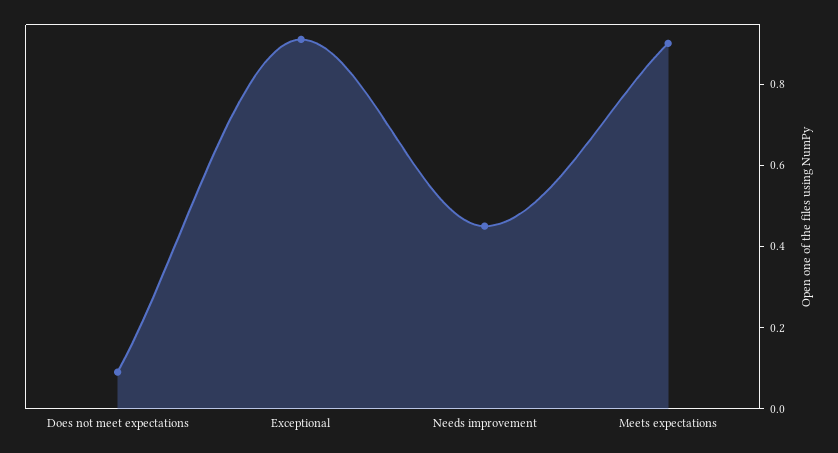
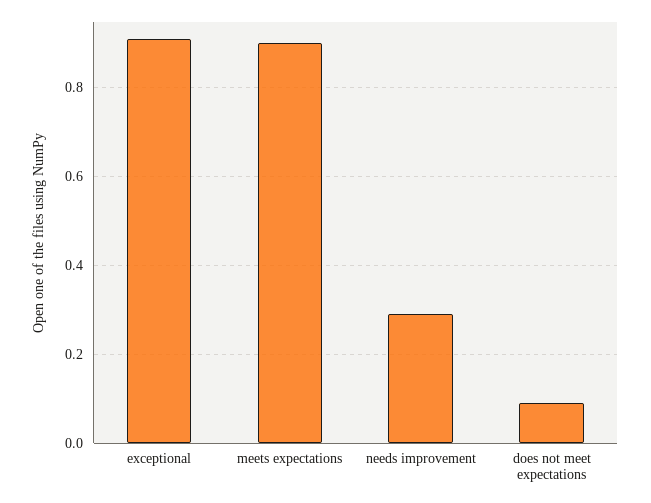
  {
    "Does not meet expectations": 0.1,
    "Exceptional": 0.9,
-   "Needs improvement": 0.45,
+   "Needs improvement": 0.3,
    "Meets expectations": 0.9
  }

